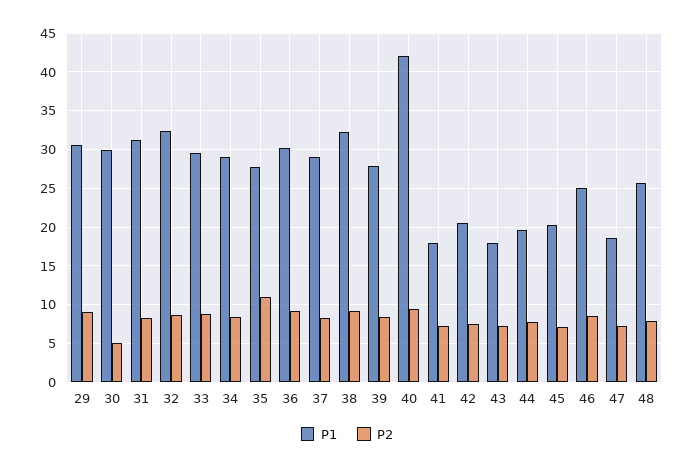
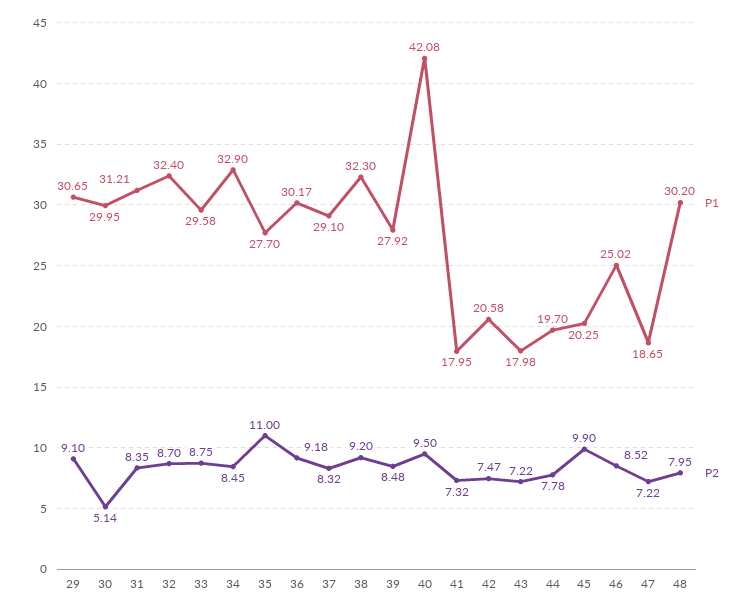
  {
    "P1": {
      "29": 30.65,
      "30": 29.95,
      "31": 31.21,
      "32": 32.4,
      "33": 29.58,
-     "34": 29,
+     "34": 32.9,
      "35": 27.7,
      "36": 30.17,
      "37": 29.1,
      "38": 32.3,
      "39": 27.92,
      "40": 42.08,
      "41": 17.95,
      "42": 20.58,
      "43": 17.98,
      "44": 19.7,
      "45": 20.25,
      "46": 25.02,
      "47": 18.65,
-     "48": 26
+     "48": 30.2
    },
    "P2": {
      "29": 9.1,
      "30": 5.14,
      "31": 8.35,
      "32": 8.7,
      "33": 8.75,
      "34": 8.45,
      "35": 11,
      "36": 9.18,
      "37": 8.32,
      "38": 9.2,
      "39": 8.48,
      "40": 9.5,
      "41": 7.32,
      "42": 7.47,
      "43": 7.22,
      "44": 7.78,
-     "45": 7,
+     "45": 9.9,
      "46": 8.52,
      "47": 7.22,
      "48": 7.95
    }
  }

